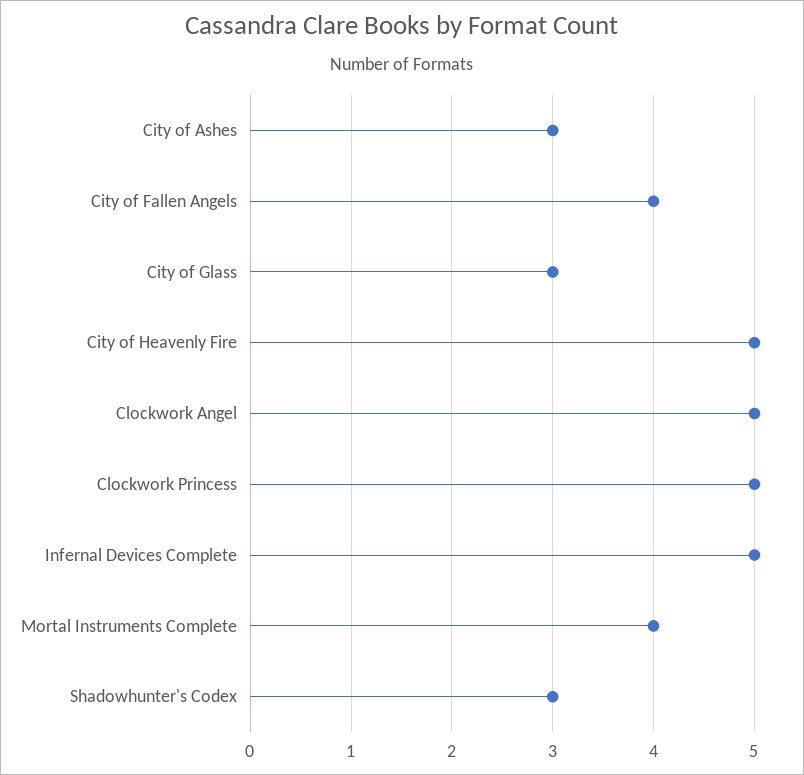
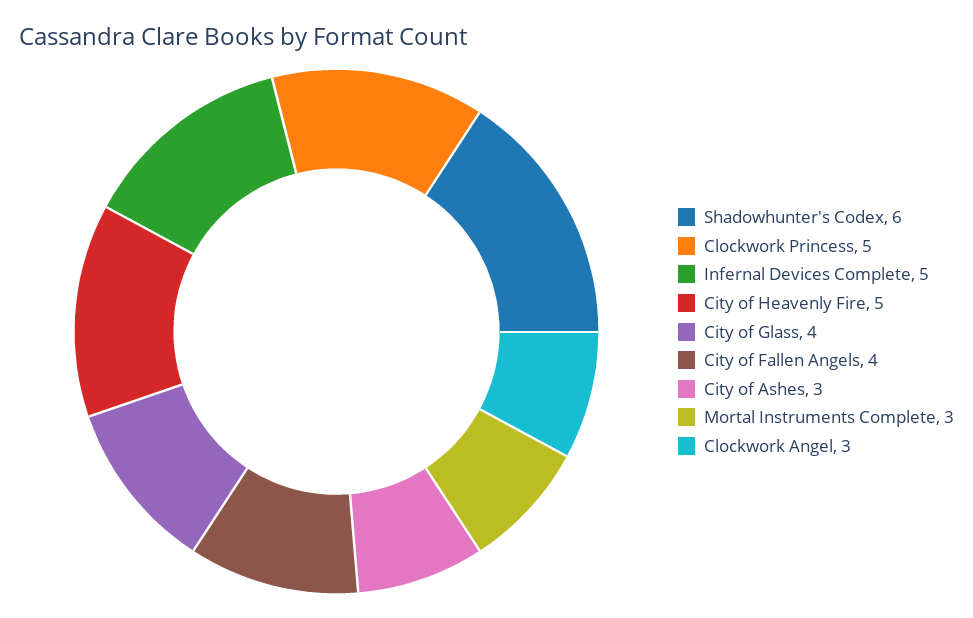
  {
    "City of Ashes": 3,
    "City of Fallen Angels": 4,
-   "City of Glass": 3,
+   "City of Glass": 4,
    "City of Heavenly Fire": 5,
-   "Clockwork Angel": 5,
+   "Clockwork Angel": 3,
    "Clockwork Princess": 5,
    "Infernal Devices Complete": 5,
-   "Mortal Instruments Complete": 4,
+   "Mortal Instruments Complete": 3,
-   "Shadowhunter's Codex": 3
+   "Shadowhunter's Codex": 6
  }

